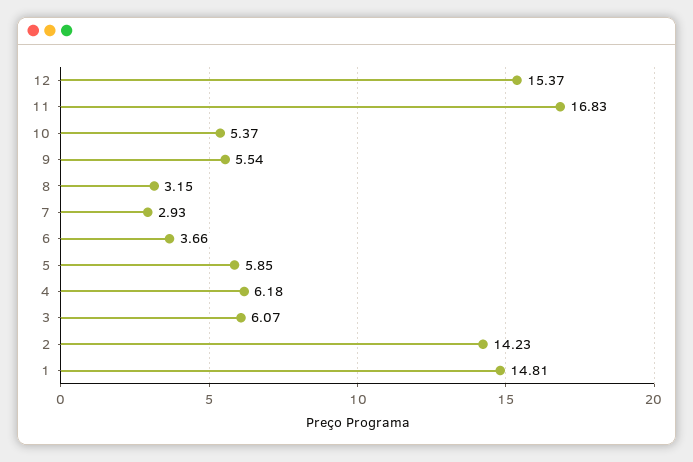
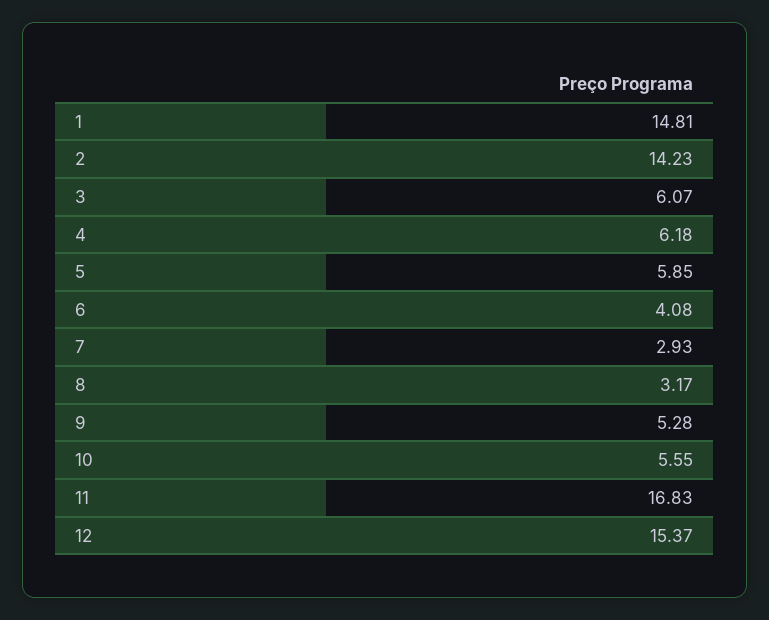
  {
    "12": 15.37,
    "11": 16.83,
-   "10": 5.37,
+   "10": 5.55,
-   "9": 5.54,
+   "9": 5.28,
-   "8": 3.15,
+   "8": 3.17,
    "7": 2.93,
-   "6": 3.66,
+   "6": 4.08,
    "5": 5.85,
    "4": 6.18,
    "3": 6.07,
    "2": 14.23,
    "1": 14.81
  }

